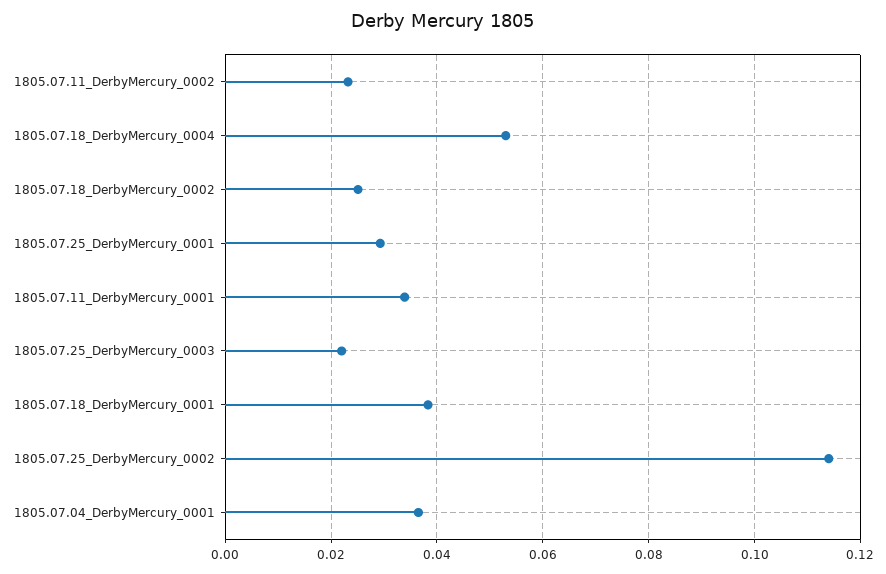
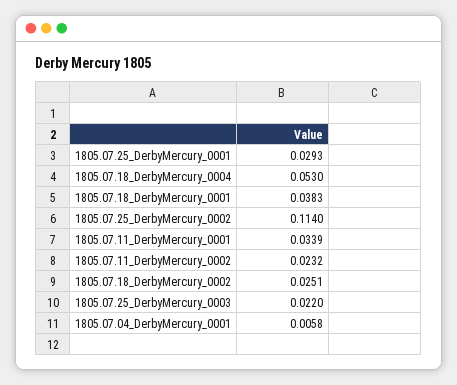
  {
    "1805.07.11_DerbyMercury_0002": 0.0232,
    "1805.07.18_DerbyMercury_0004": 0.053,
    "1805.07.18_DerbyMercury_0002": 0.0251,
    "1805.07.25_DerbyMercury_0001": 0.0293,
    "1805.07.11_DerbyMercury_0001": 0.0339,
    "1805.07.25_DerbyMercury_0003": 0.022,
    "1805.07.18_DerbyMercury_0001": 0.0383,
    "1805.07.25_DerbyMercury_0002": 0.114,
-   "1805.07.04_DerbyMercury_0001": 0.036
+   "1805.07.04_DerbyMercury_0001": 0.0058
  }

